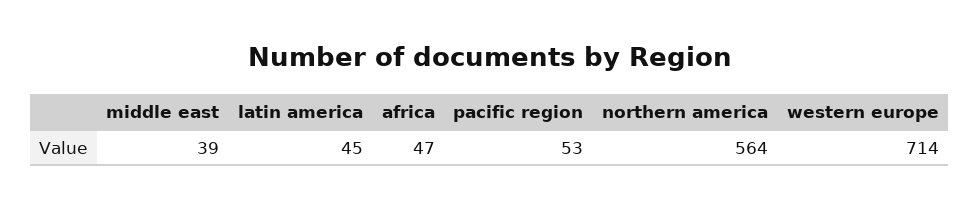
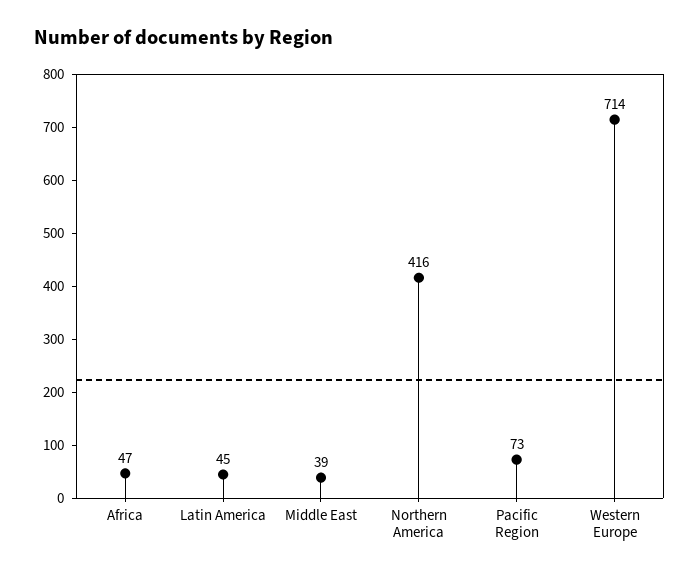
  {
    "middle east": 39,
    "latin america": 45,
    "africa": 47,
-   "pacific region": 53,
+   "pacific region": 73,
-   "northern america": 564,
+   "northern america": 416,
    "western europe": 714
  }

